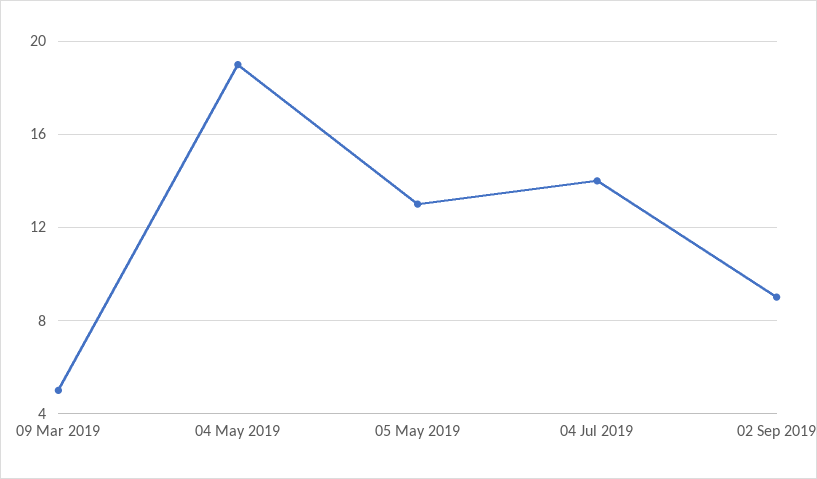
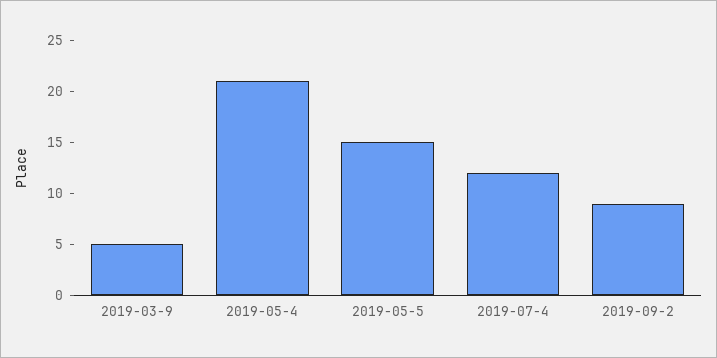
  {
    "09 Mar 2019": 5,
-   "04 May 2019": 19,
+   "04 May 2019": 21,
-   "05 May 2019": 13,
+   "05 May 2019": 15,
-   "04 Jul 2019": 14,
+   "04 Jul 2019": 12,
    "02 Sep 2019": 9
  }

